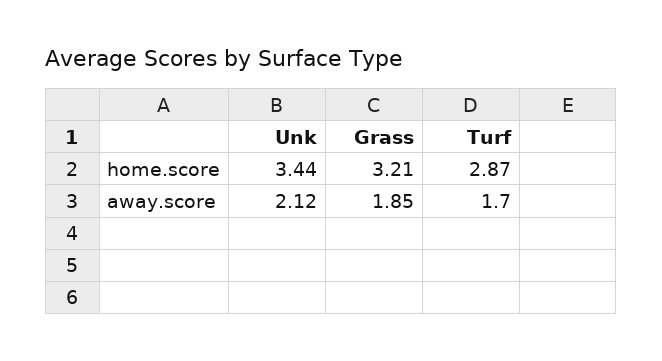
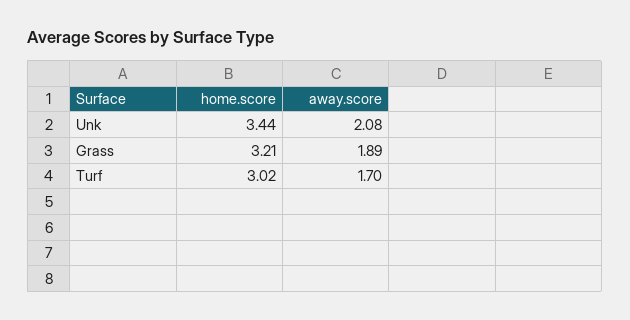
  {
    "Unk": {
      "home.score": 3.44,
-     "away.score": 2.12
+     "away.score": 2.08
    },
    "Grass": {
      "home.score": 3.21,
-     "away.score": 1.85
+     "away.score": 1.89
    },
    "Turf": {
-     "home.score": 2.87,
+     "home.score": 3.02,
      "away.score": 1.7
    }
  }

